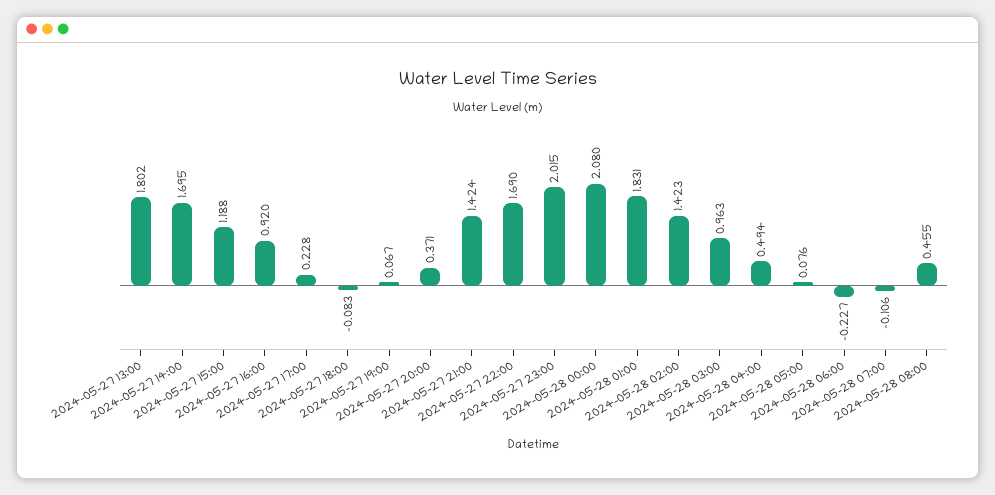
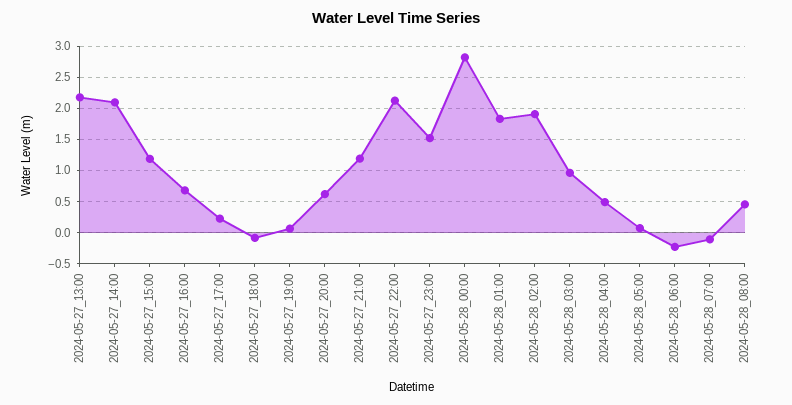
  {
-   "2024-05-27 13:00": 1.802,
+   "2024-05-27 13:00": 2.2,
-   "2024-05-27 14:00": 1.695,
+   "2024-05-27 14:00": 2.1,
    "2024-05-27 15:00": 1.188,
-   "2024-05-27 16:00": 0.92,
+   "2024-05-27 16:00": 0.7,
    "2024-05-27 17:00": 0.228,
    "2024-05-27 18:00": -0.083,
    "2024-05-27 19:00": 0.067,
-   "2024-05-27 20:00": 0.371,
+   "2024-05-27 20:00": 0.6,
-   "2024-05-27 21:00": 1.424,
+   "2024-05-27 21:00": 1.2,
-   "2024-05-27 22:00": 1.69,
+   "2024-05-27 22:00": 2.1,
-   "2024-05-27 23:00": 2.015,
+   "2024-05-27 23:00": 1.5,
-   "2024-05-28 00:00": 2.08,
+   "2024-05-28 00:00": 2.8,
    "2024-05-28 01:00": 1.831,
-   "2024-05-28 02:00": 1.423,
+   "2024-05-28 02:00": 1.9,
    "2024-05-28 03:00": 0.963,
    "2024-05-28 04:00": 0.494,
    "2024-05-28 05:00": 0.076,
    "2024-05-28 06:00": -0.227,
    "2024-05-28 07:00": -0.106,
    "2024-05-28 08:00": 0.455
  }

